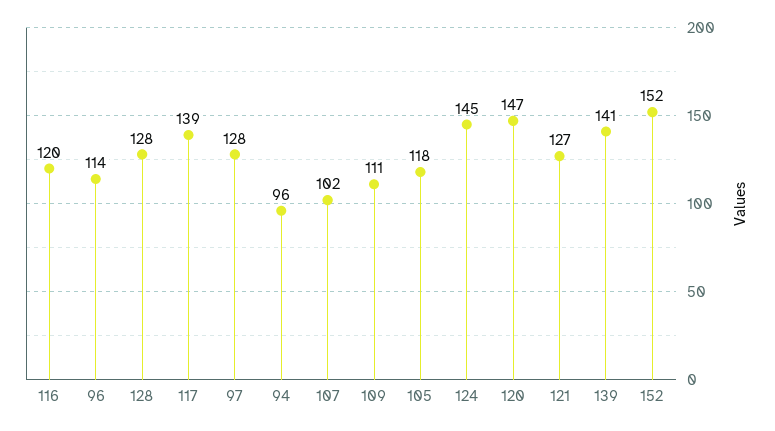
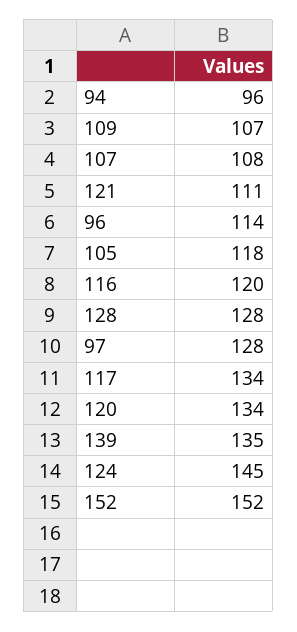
  {
    "116": 120,
    "96": 114,
    "128": 128,
-   "117": 139,
+   "117": 134,
    "97": 128,
    "94": 96,
-   "107": 102,
+   "107": 108,
-   "109": 111,
+   "109": 107,
    "105": 118,
    "124": 145,
-   "120": 147,
+   "120": 134,
-   "121": 127,
+   "121": 111,
-   "139": 141,
+   "139": 135,
    "152": 152
  }

